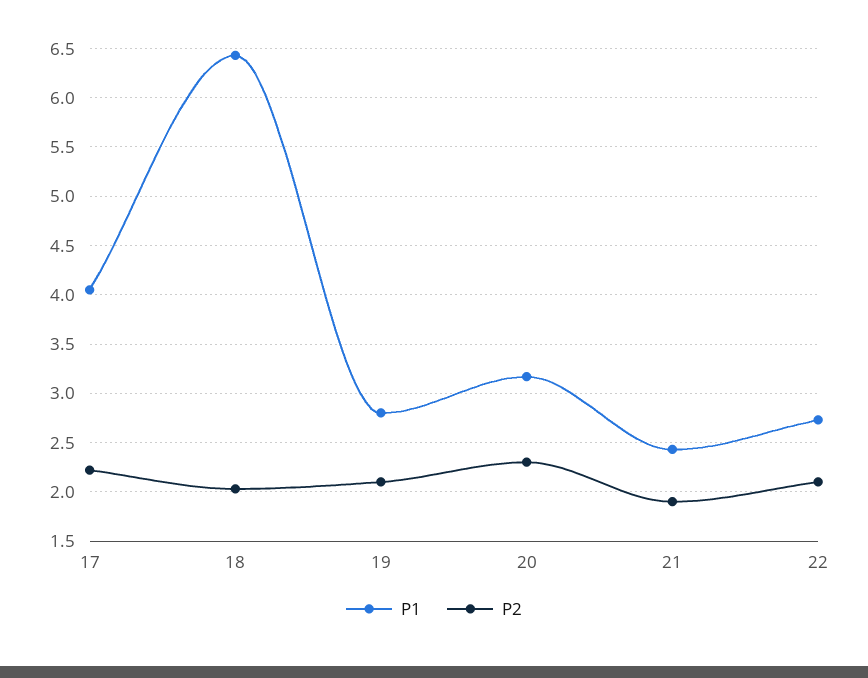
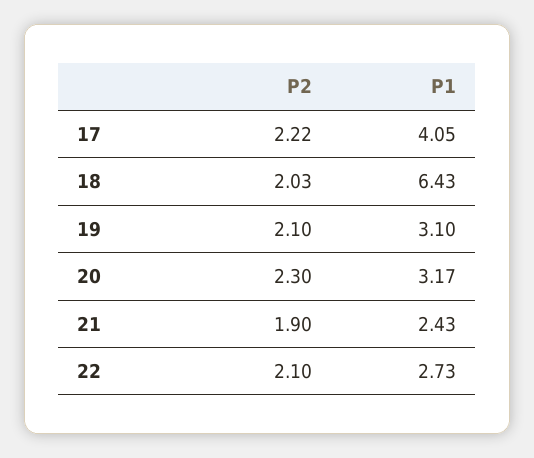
  {
    "P1": {
      "17": 4.05,
      "18": 6.43,
-     "19": 2.8,
+     "19": 3.1,
      "20": 3.17,
      "21": 2.43,
      "22": 2.73
    },
    "P2": {
      "17": 2.22,
      "18": 2.03,
      "19": 2.1,
      "20": 2.3,
      "21": 1.9,
      "22": 2.1
    }
  }

